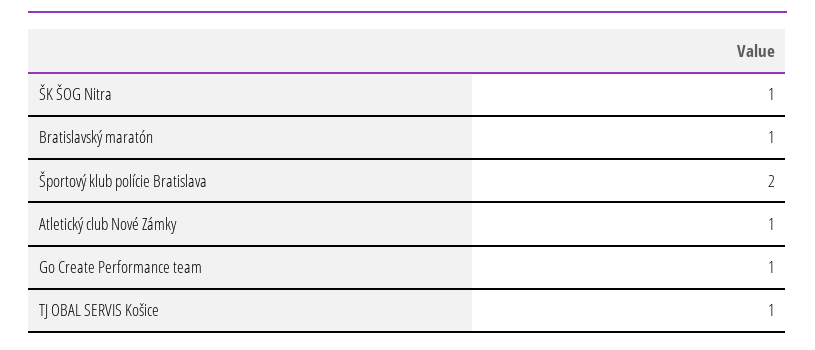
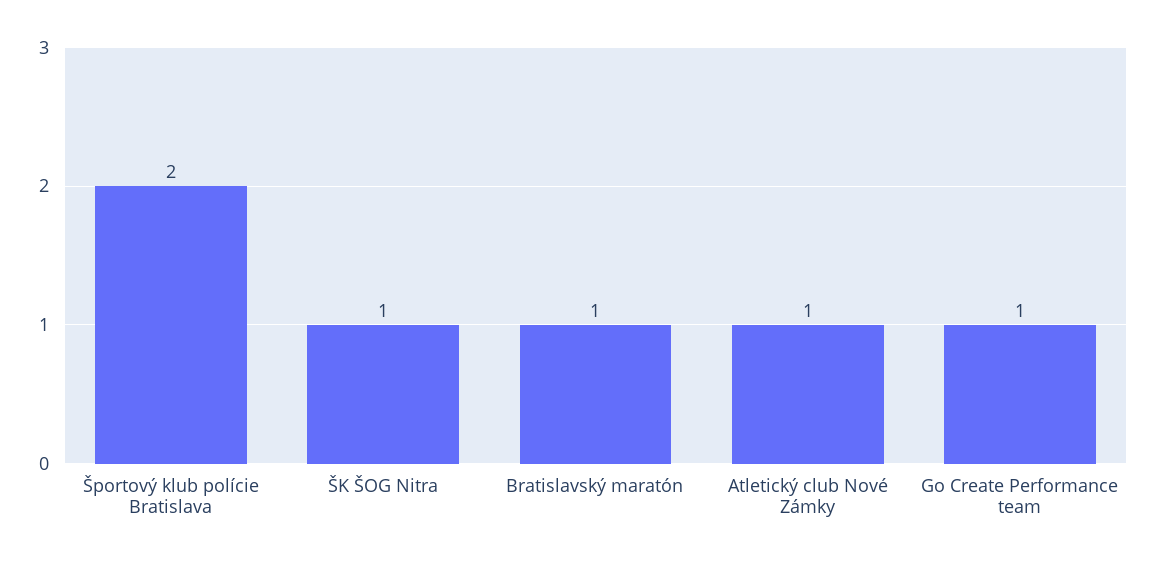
  {
    "ŠK ŠOG Nitra": 1,
    "Bratislavský maratón": 1,
    "Športový klub polície Bratislava": 2,
    "Atletický club Nové Zámky": 1,
-   "Go Create Performance team": 1,
+   "Go Create Performance team": 1
-   "TJ OBAL SERVIS Košice": 1
  }

